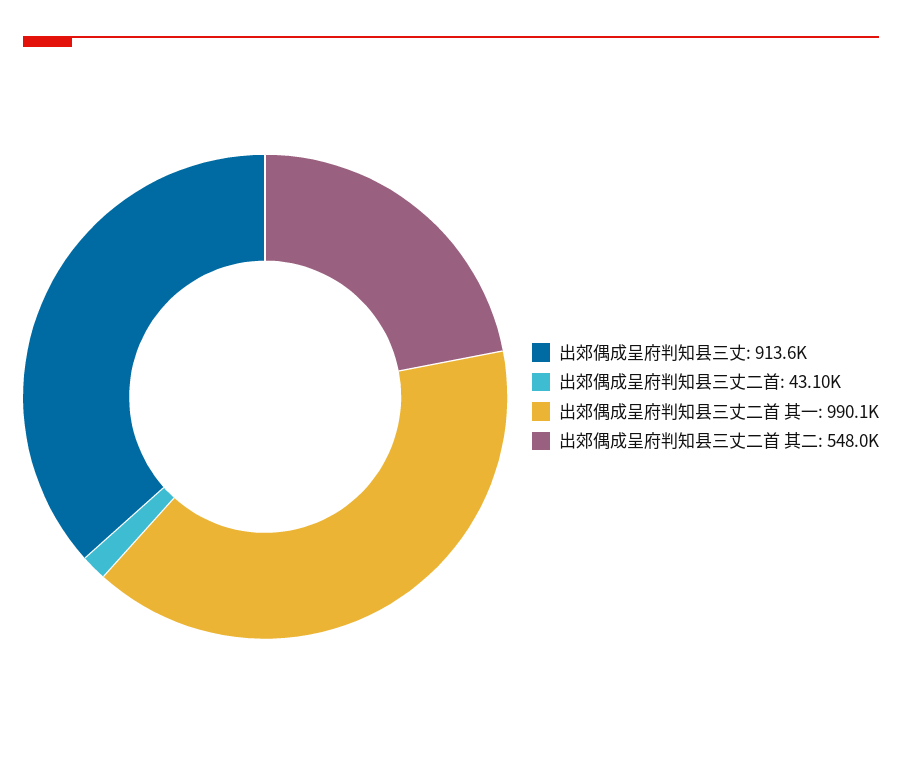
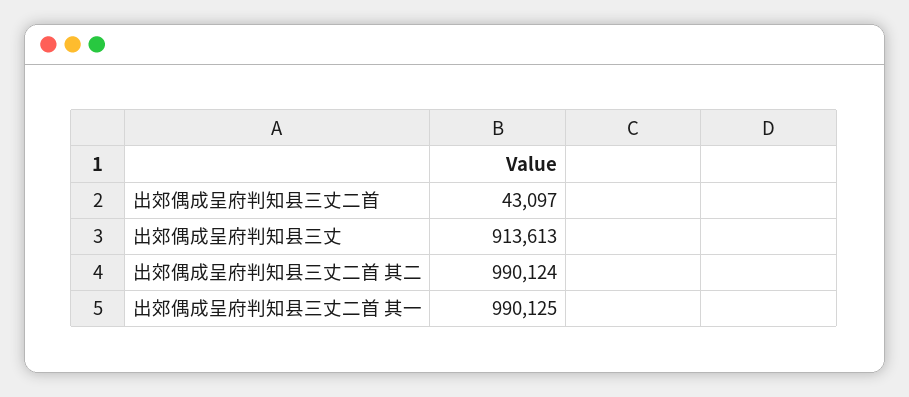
  {
    "出郊偶成呈府判知县三丈": 913613,
    "出郊偶成呈府判知县三丈二首": 43097,
    "出郊偶成呈府判知县三丈二首 其一": 990125,
-   "出郊偶成呈府判知县三丈二首 其二": 548000
+   "出郊偶成呈府判知县三丈二首 其二": 990124
  }

